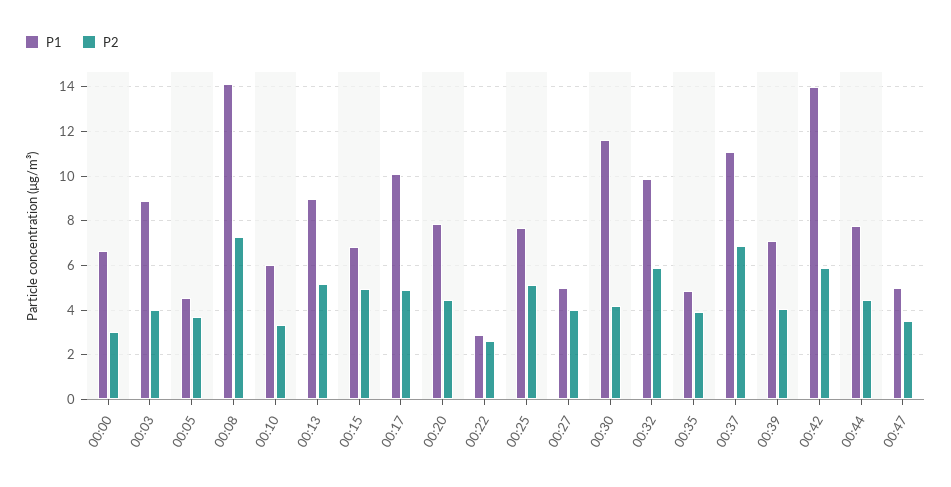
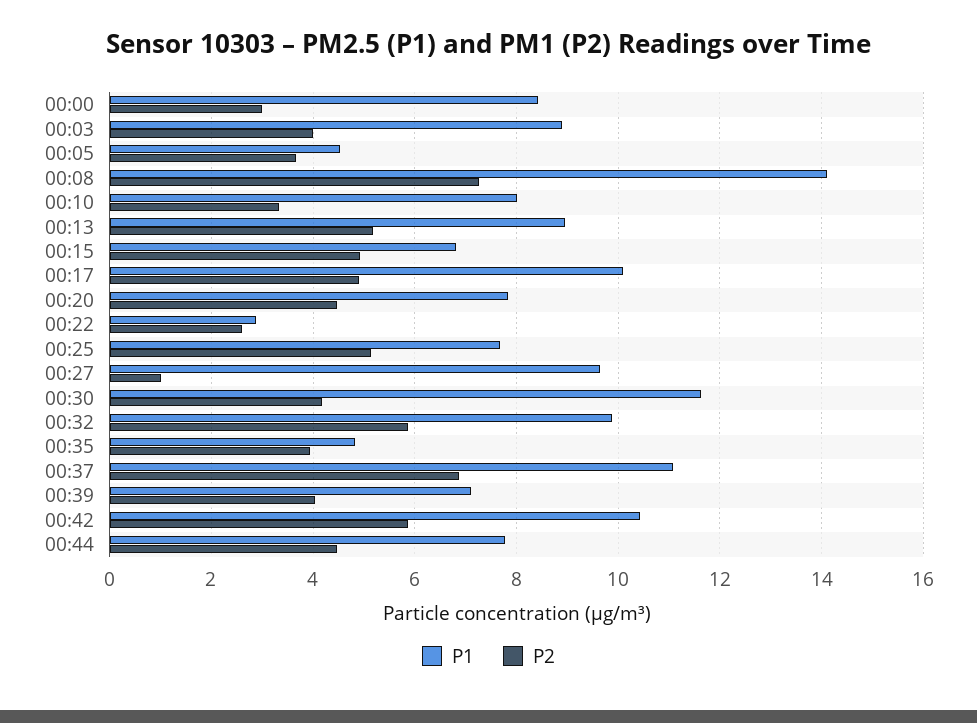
  {
    "P1": {
-     "00:00": 6.5,
+     "00:00": 8.4,
      "00:03": 9,
      "00:05": 4.6,
      "00:08": 14.2,
-     "00:10": 6,
+     "00:10": 8,
      "00:13": 9,
      "00:15": 6.8,
      "00:17": 10.2,
      "00:20": 7.8,
      "00:22": 2.8,
      "00:25": 7.6,
-     "00:27": 5,
+     "00:27": 9.6,
      "00:30": 11.6,
      "00:32": 9.8,
      "00:35": 4.8,
      "00:37": 11,
      "00:39": 7.2,
-     "00:42": 14,
+     "00:42": 10.4,
-     "00:44": 7.8,
+     "00:44": 7.8
-     "00:47": 5
    },
    "P2": {
      "00:00": 3,
      "00:03": 4,
      "00:05": 3.6,
      "00:08": 7.2,
      "00:10": 3.4,
      "00:13": 5.2,
      "00:15": 5,
      "00:17": 5,
      "00:20": 4.4,
      "00:22": 2.6,
      "00:25": 5.2,
-     "00:27": 4,
+     "00:27": 1,
      "00:30": 4.2,
      "00:32": 5.8,
      "00:35": 4,
      "00:37": 6.8,
      "00:39": 4,
      "00:42": 5.8,
-     "00:44": 4.4,
+     "00:44": 4.4
-     "00:47": 3.5
    }
  }

